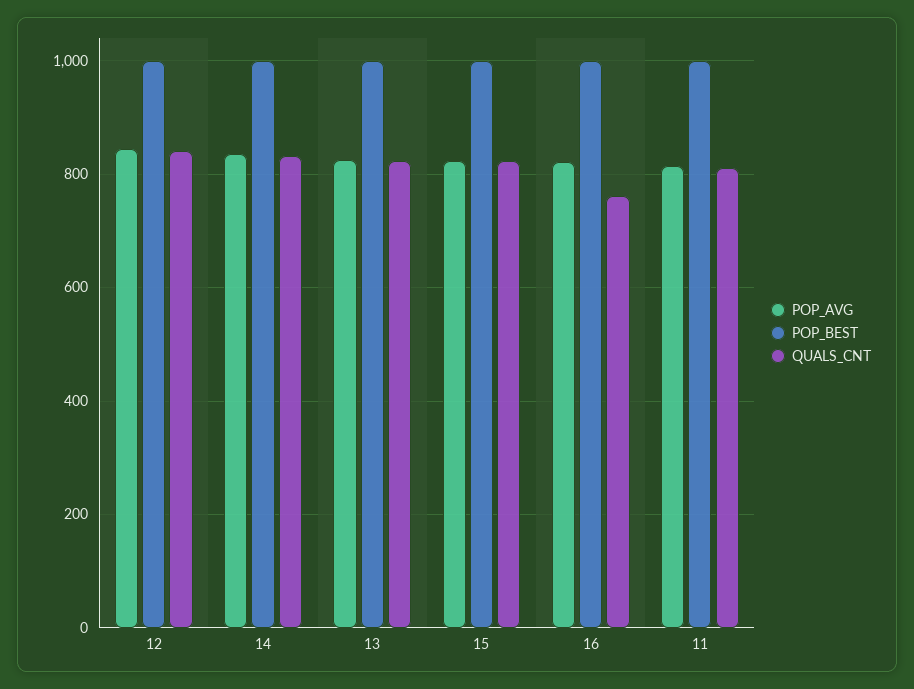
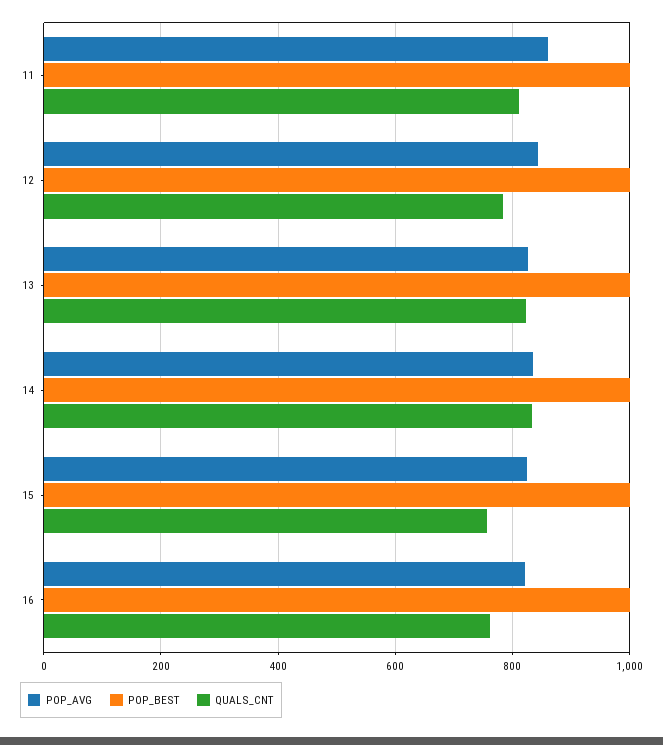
  {
    "POP_AVG": {
      "12": 840,
      "14": 840,
      "13": 820,
      "15": 820,
      "16": 820,
-     "11": 820
+     "11": 860
    },
    "POP_BEST": {
      "12": 1000,
      "14": 1000,
      "13": 1000,
      "15": 1000,
      "16": 1000,
      "11": 1000
    },
    "QUALS_CNT": {
-     "12": 840,
+     "12": 780,
      "14": 840,
      "13": 820,
-     "15": 820,
+     "15": 760,
      "16": 760,
      "11": 820
    }
  }

